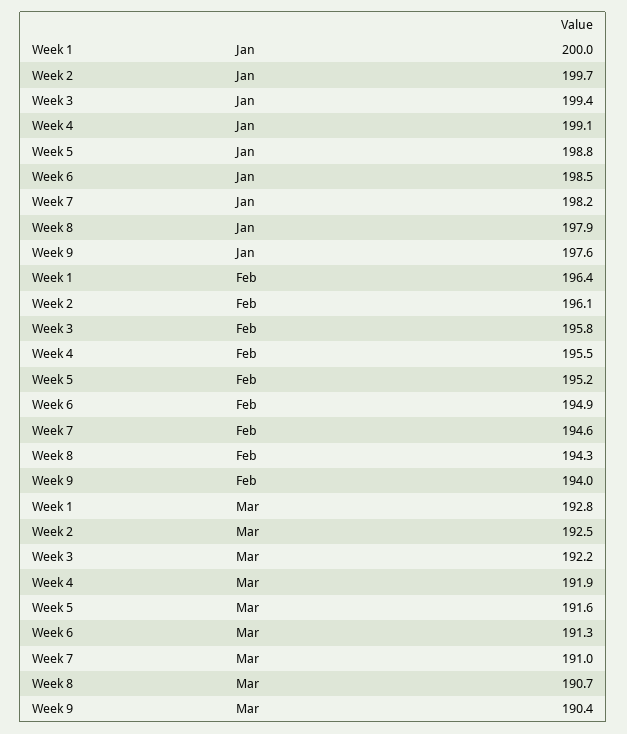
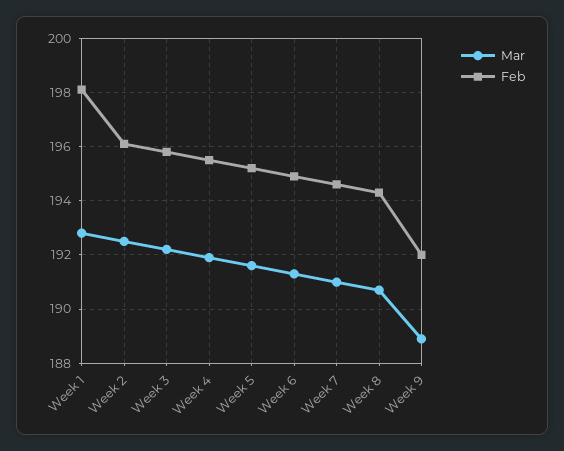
  {
-   "Jan": {
-     "Week 1": 200,
-     "Week 2": 199.7,
-     "Week 3": 199.4,
-     "Week 4": 199.1,
-     "Week 5": 198.8,
-     "Week 6": 198.5,
-     "Week 7": 198.2,
-     "Week 8": 197.9,
-     "Week 9": 197.6
-   },
    "Feb": {
-     "Week 1": 196.4,
+     "Week 1": 198,
      "Week 2": 196.1,
      "Week 3": 195.8,
      "Week 4": 195.5,
      "Week 5": 195.2,
      "Week 6": 194.9,
      "Week 7": 194.6,
      "Week 8": 194.3,
-     "Week 9": 194
+     "Week 9": 192
    },
    "Mar": {
      "Week 1": 192.8,
      "Week 2": 192.5,
      "Week 3": 192.2,
      "Week 4": 191.9,
      "Week 5": 191.6,
      "Week 6": 191.3,
      "Week 7": 191,
      "Week 8": 190.7,
-     "Week 9": 190.4
+     "Week 9": 189
    }
  }

